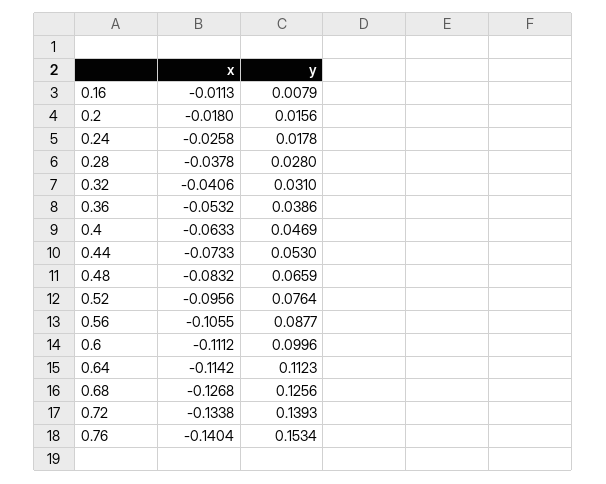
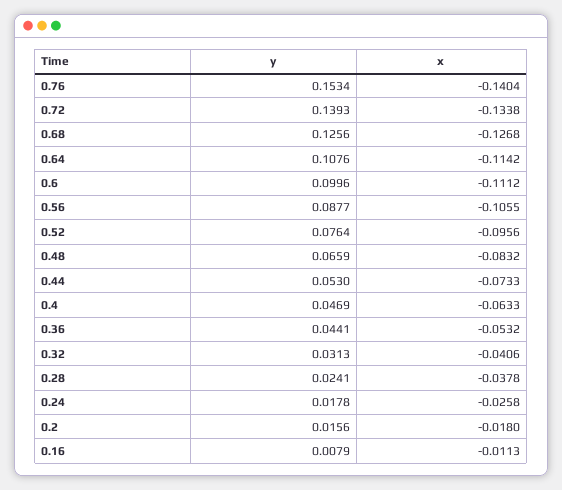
  {
    "x": {
      "0.16": -0.0113,
      "0.2": -0.018,
      "0.24": -0.0258,
      "0.28": -0.0378,
      "0.32": -0.0406,
      "0.36": -0.0532,
      "0.4": -0.0633,
      "0.44": -0.0733,
      "0.48": -0.0832,
      "0.52": -0.0956,
      "0.56": -0.1055,
      "0.6": -0.1112,
      "0.64": -0.1142,
      "0.68": -0.1268,
      "0.72": -0.1338,
      "0.76": -0.1404
    },
    "y": {
      "0.16": 0.0079,
      "0.2": 0.0156,
      "0.24": 0.0178,
-     "0.28": 0.028,
+     "0.28": 0.0241,
-     "0.32": 0.031,
+     "0.32": 0.0313,
-     "0.36": 0.0386,
+     "0.36": 0.0441,
      "0.4": 0.0469,
      "0.44": 0.053,
      "0.48": 0.0659,
      "0.52": 0.0764,
      "0.56": 0.0877,
      "0.6": 0.0996,
-     "0.64": 0.1123,
+     "0.64": 0.1076,
      "0.68": 0.1256,
      "0.72": 0.1393,
      "0.76": 0.1534
    }
  }

